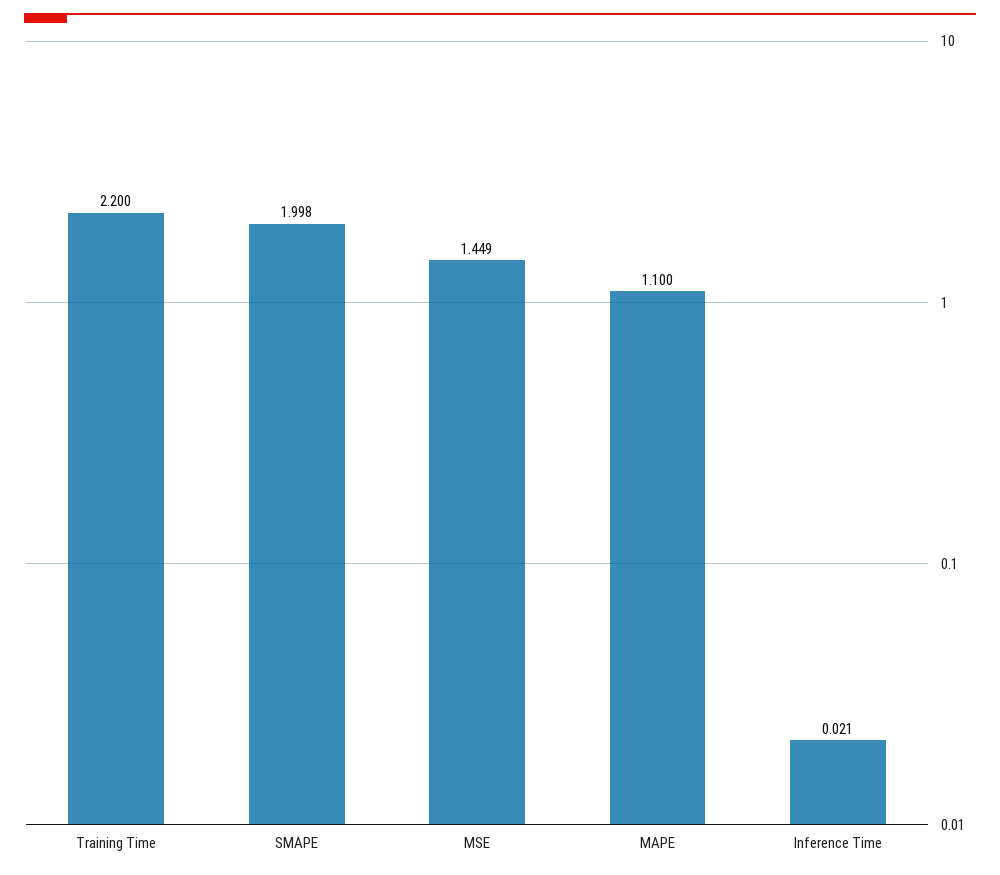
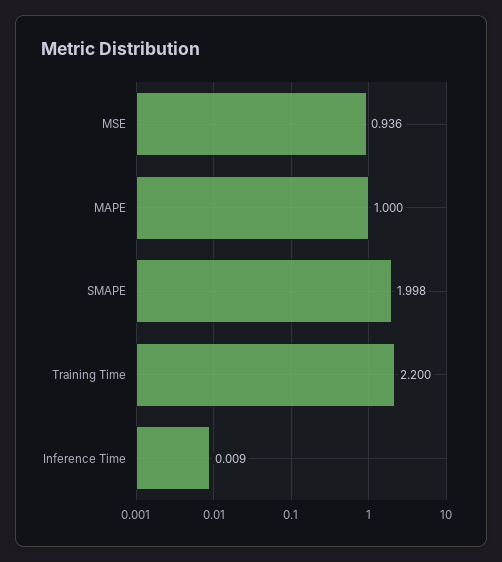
  {
    "Training Time": 2.2,
    "SMAPE": 1.998,
-   "MSE": 1.449,
+   "MSE": 0.936,
-   "MAPE": 1.1,
+   "MAPE": 1,
-   "Inference Time": 0.021
+   "Inference Time": 0.009
  }

